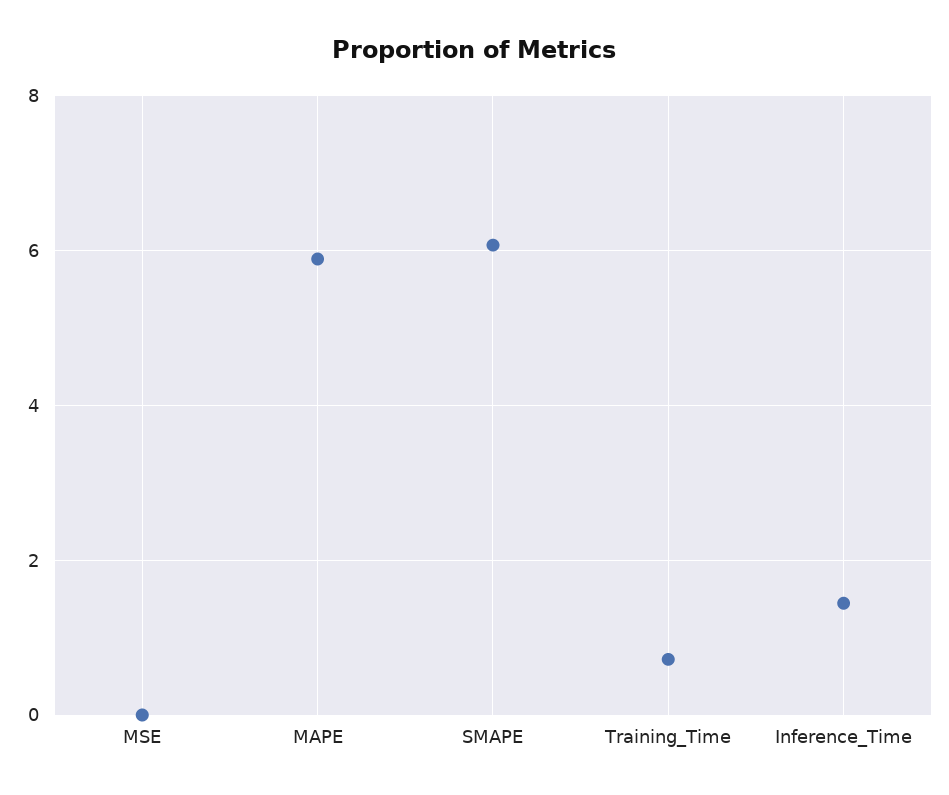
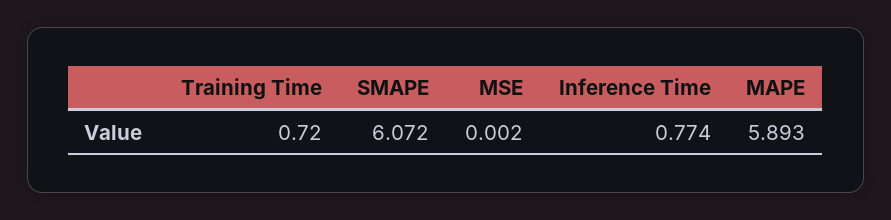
  {
    "MSE": 0.002,
    "MAPE": 5.893,
    "SMAPE": 6.072,
    "Training_Time": 0.72,
-   "Inference_Time": 1.4
+   "Inference_Time": 0.774
  }

